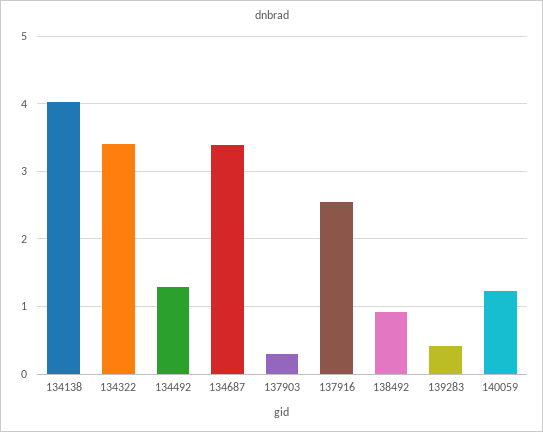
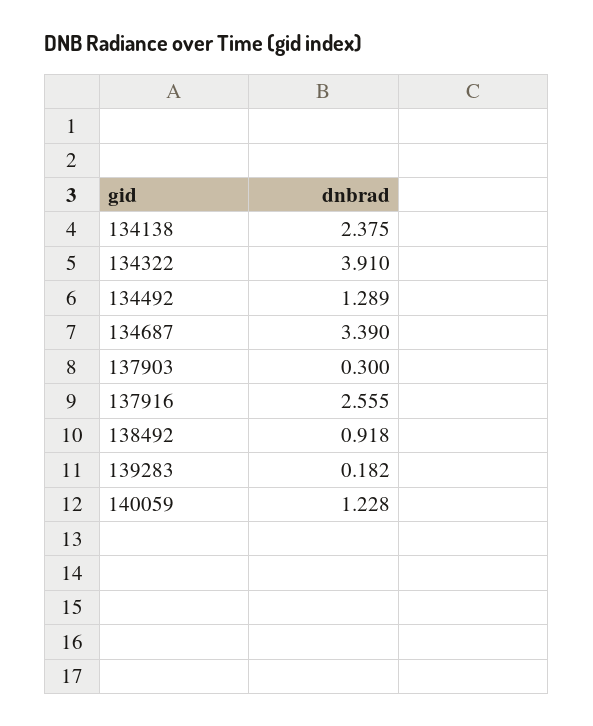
  {
-   "134138": 4,
+   "134138": 2.375,
-   "134322": 3.4,
+   "134322": 3.91,
    "134492": 1.289,
    "134687": 3.39,
    "137903": 0.3,
    "137916": 2.555,
    "138492": 0.918,
-   "139283": 0.4,
+   "139283": 0.182,
    "140059": 1.228
  }

